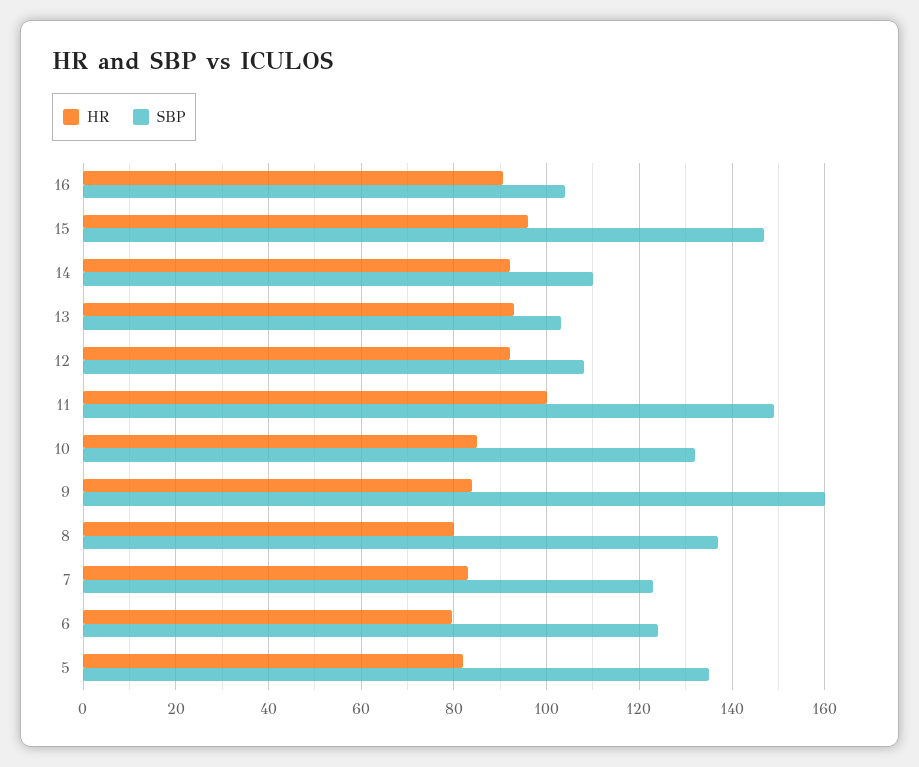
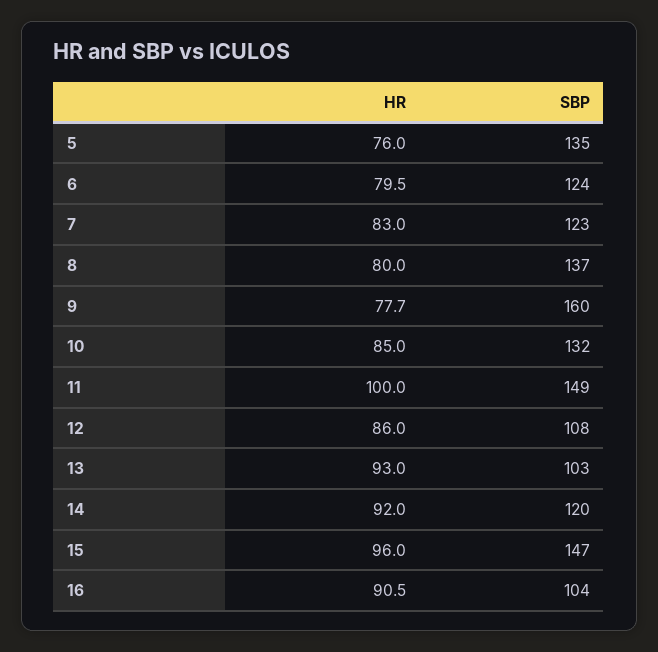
  {
    "HR": {
      "16": 90.5,
      "15": 96,
      "14": 92,
      "13": 93,
-     "12": 92,
+     "12": 86,
      "11": 100,
      "10": 85,
-     "9": 84,
+     "9": 77.7,
      "8": 80,
      "7": 83,
      "6": 79.5,
-     "5": 82
+     "5": 76
    },
    "SBP": {
      "16": 104,
      "15": 147,
-     "14": 110,
+     "14": 120,
      "13": 103,
      "12": 108,
      "11": 149,
      "10": 132,
      "9": 160,
      "8": 137,
      "7": 123,
      "6": 124,
      "5": 135
    }
  }

